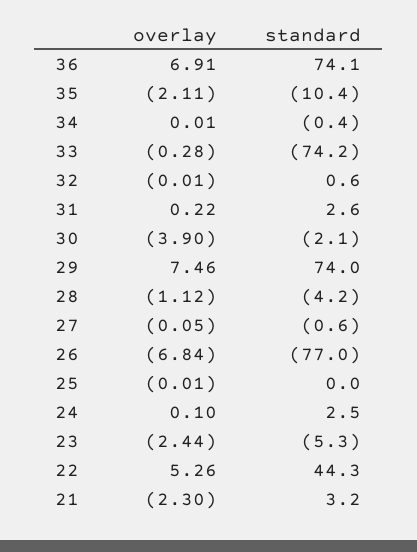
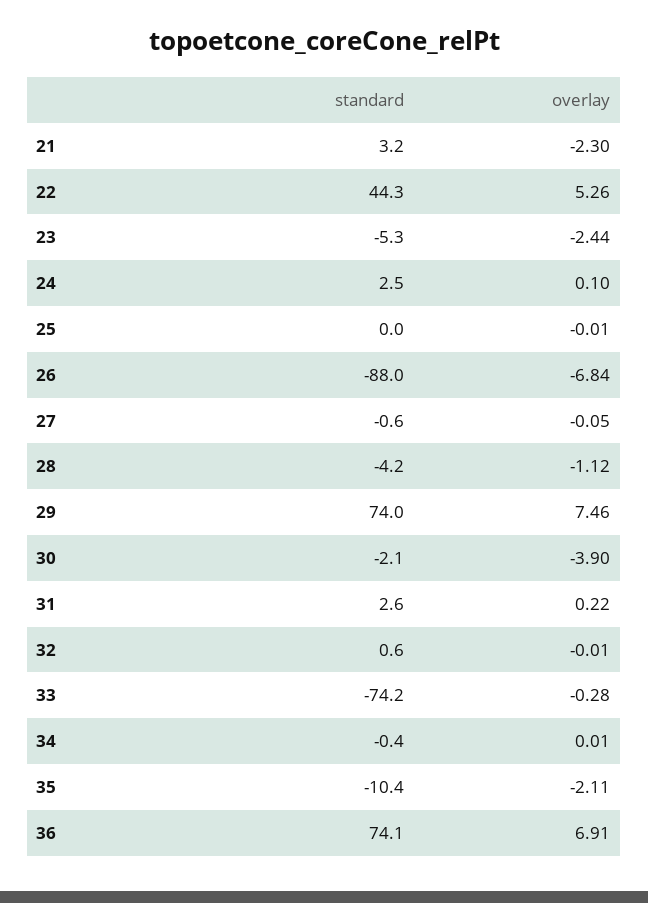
  {
    "overlay": {
      "36": 6.91,
      "35": -2.11,
      "34": 0.01,
      "33": -0.28,
      "32": -0.01,
      "31": 0.22,
      "30": -3.9,
      "29": 7.46,
      "28": -1.12,
      "27": -0.05,
      "26": -6.84,
      "25": -0.01,
      "24": 0.1,
      "23": -2.44,
      "22": 5.26,
      "21": -2.3
    },
    "standard": {
      "36": 74.1,
      "35": -10.4,
      "34": -0.4,
      "33": -74.2,
      "32": 0.6,
      "31": 2.6,
      "30": -2.1,
      "29": 74,
      "28": -4.2,
      "27": -0.6,
-     "26": -77,
+     "26": -88,
      "25": 0,
      "24": 2.5,
      "23": -5.3,
      "22": 44.3,
      "21": 3.2
    }
  }

